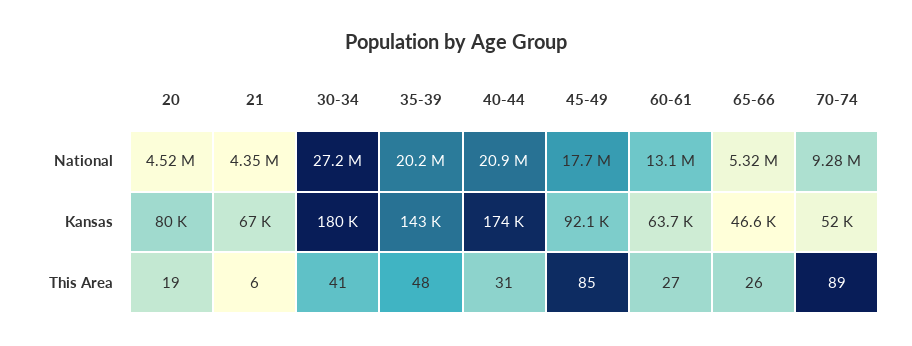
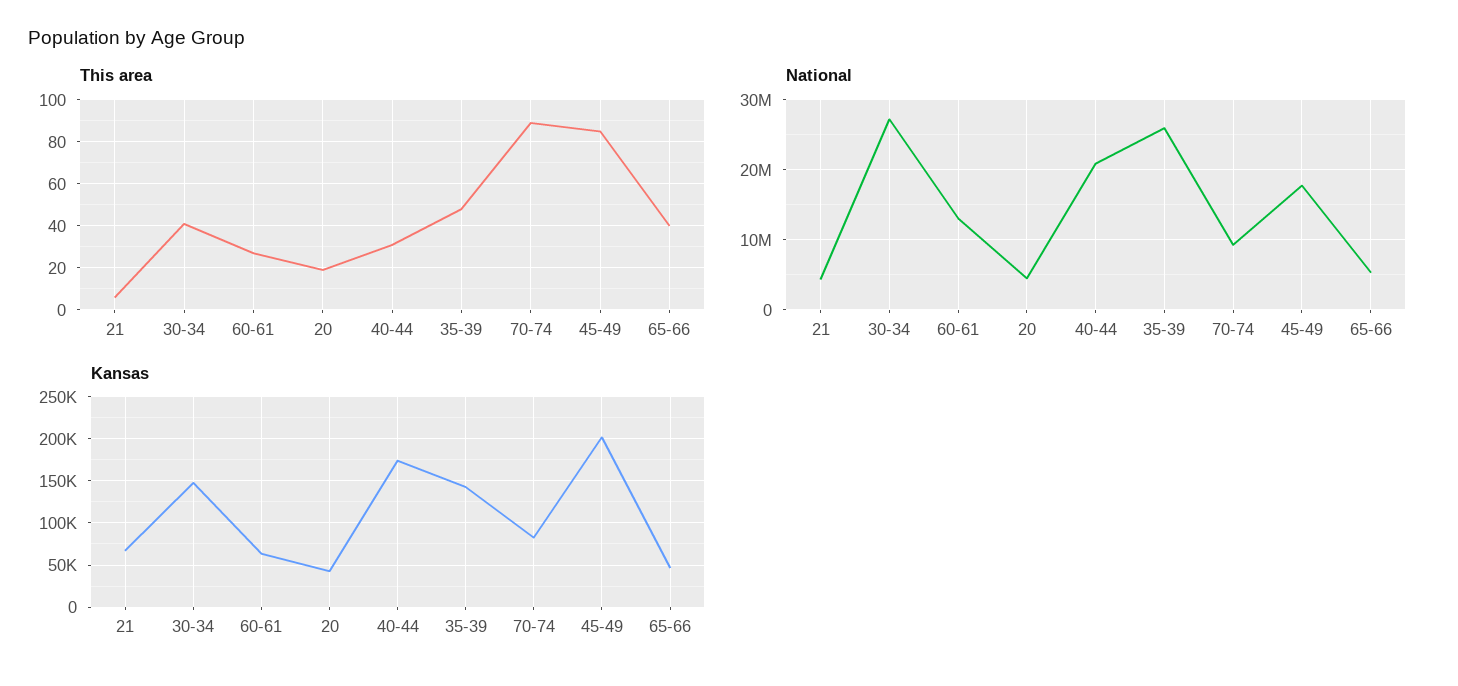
  {
    "National": {
      "20": 4520000,
      "21": 4350000,
      "30-34": 27200000,
-     "35-39": 20200000,
+     "35-39": 26000000,
      "40-44": 20900000,
      "45-49": 17700000,
      "60-61": 13100000,
      "65-66": 5320000,
      "70-74": 9280000
    },
    "Kansas": {
-     "20": 80000,
+     "20": 40000,
      "21": 67000,
-     "30-34": 180000,
+     "30-34": 150000,
      "35-39": 143000,
      "40-44": 174000,
-     "45-49": 92100,
+     "45-49": 200000,
      "60-61": 63700,
      "65-66": 46600,
-     "70-74": 52000
+     "70-74": 80000
    },
    "This Area": {
      "20": 19,
      "21": 6,
      "30-34": 41,
      "35-39": 48,
      "40-44": 31,
      "45-49": 85,
      "60-61": 27,
-     "65-66": 26,
+     "65-66": 40,
      "70-74": 89
    }
  }

